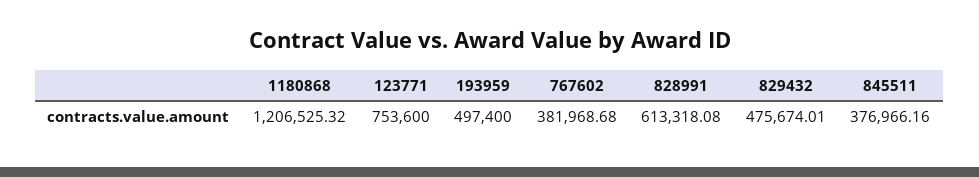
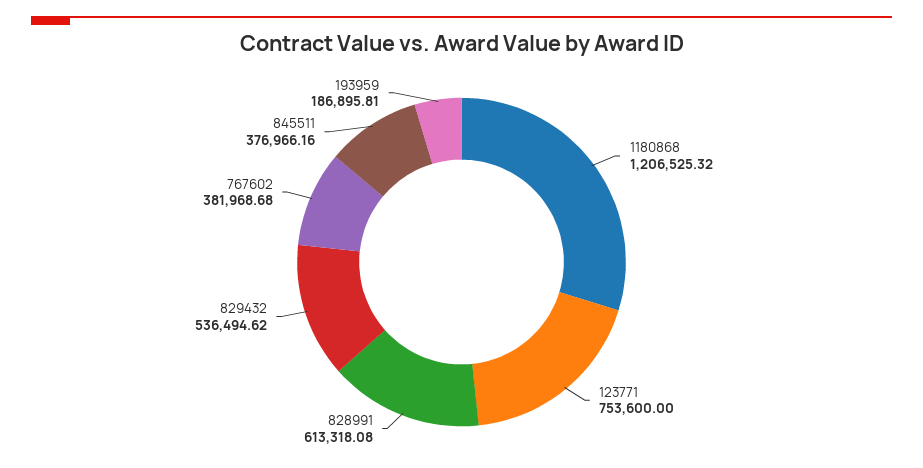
  {
    "1180868": 1206525.32,
    "123771": 753600,
-   "193959": 497400,
+   "193959": 186895.81,
    "767602": 381968.68,
    "828991": 613318.08,
-   "829432": 475674.01,
+   "829432": 536494.62,
    "845511": 376966.16
  }

